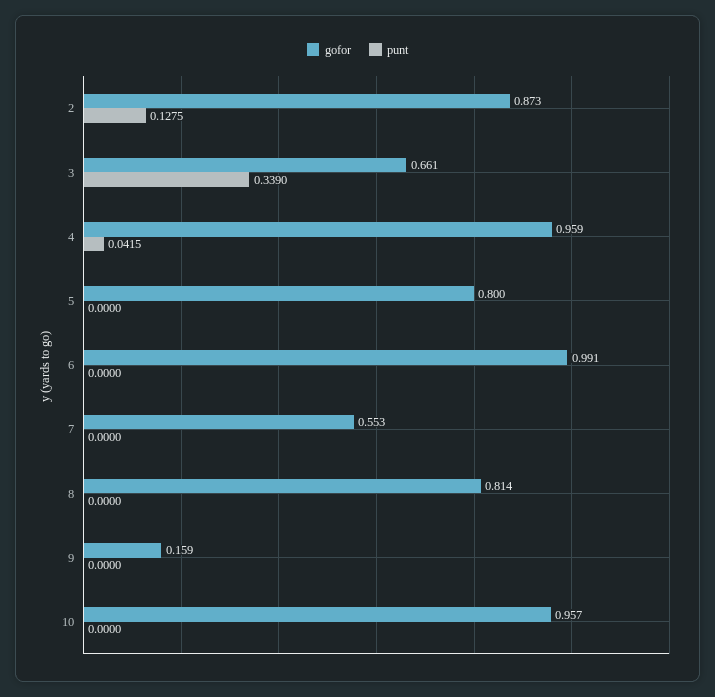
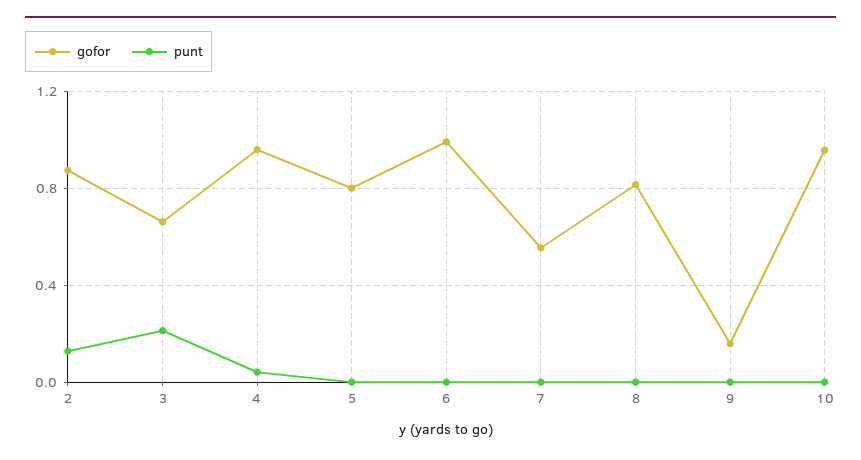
  {
    "gofor": {
      "2": 0.873,
      "3": 0.661,
      "4": 0.959,
      "5": 0.8,
      "6": 0.991,
      "7": 0.553,
      "8": 0.814,
      "9": 0.159,
      "10": 0.957
    },
    "punt": {
      "2": 0.1275,
-     "3": 0.339,
+     "3": 0.2,
      "4": 0.0415,
      "5": 0,
      "6": 0,
      "7": 0,
      "8": 0,
      "9": 0,
      "10": 0
    }
  }

